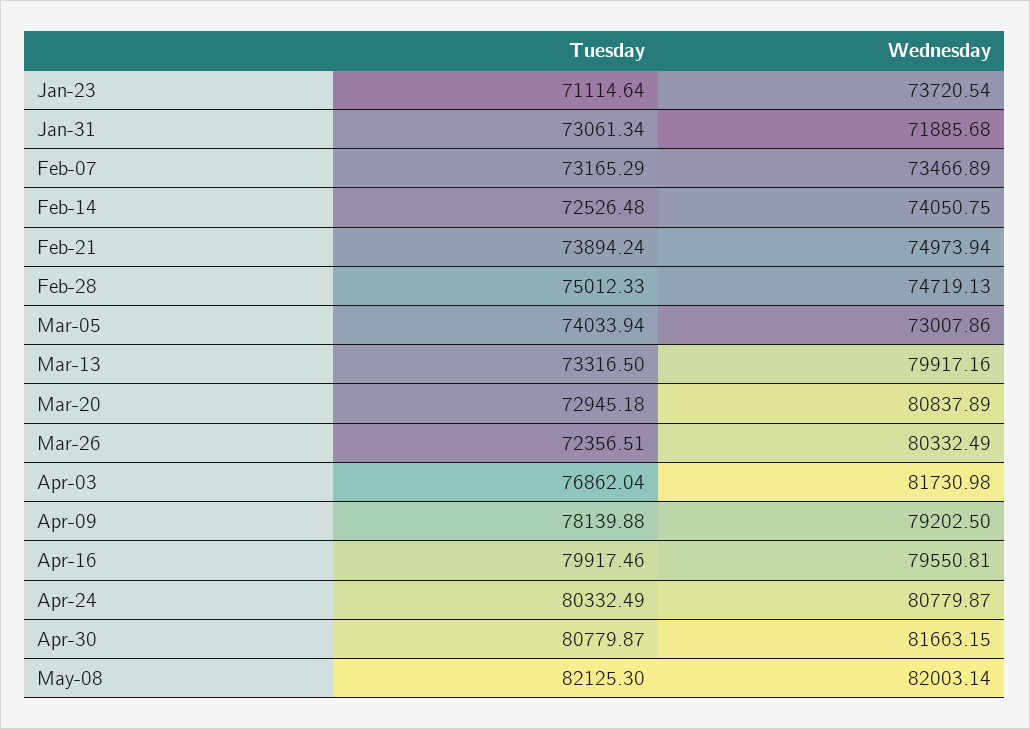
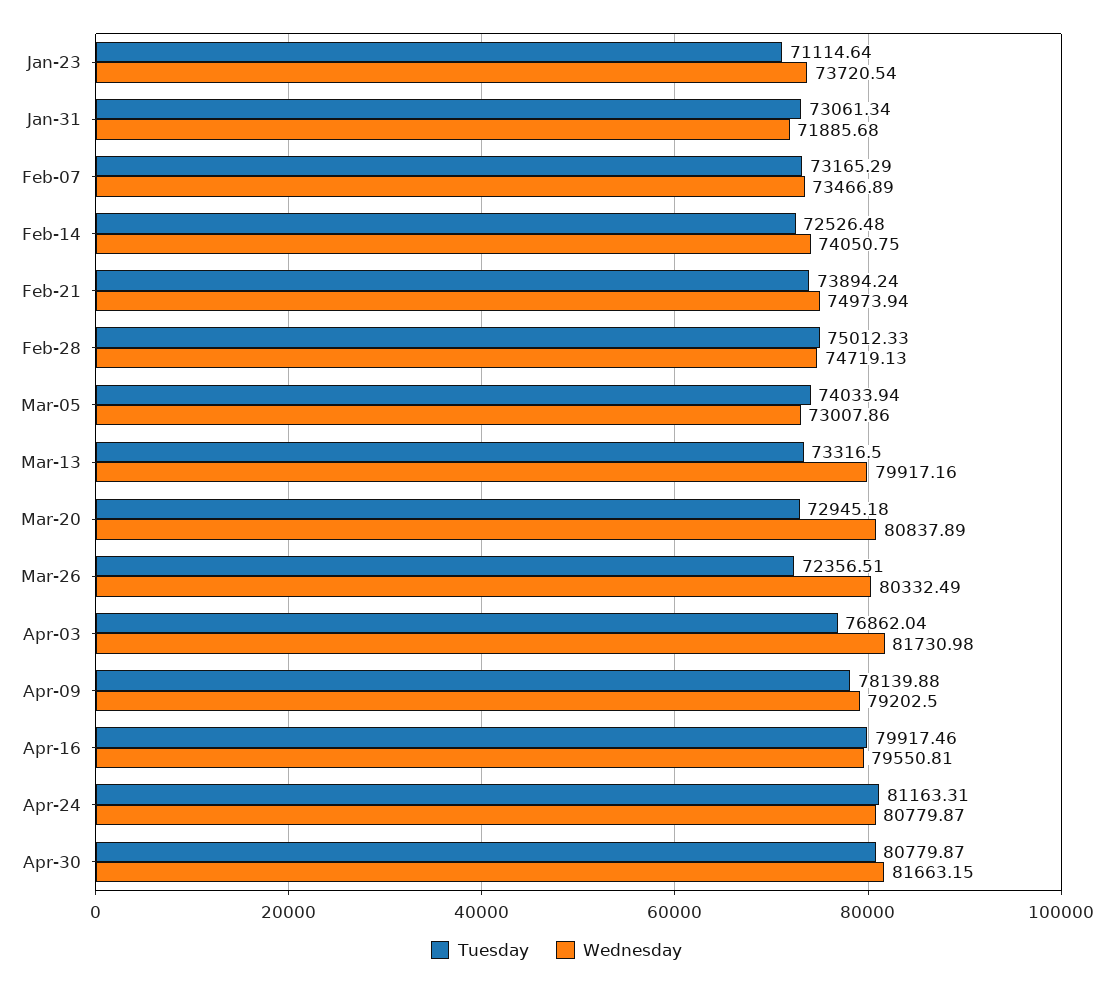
  {
    "Tuesday": {
      "Jan-23": 71114.64,
      "Jan-31": 73061.34,
      "Feb-07": 73165.29,
      "Feb-14": 72526.48,
      "Feb-21": 73894.24,
      "Feb-28": 75012.33,
      "Mar-05": 74033.94,
      "Mar-13": 73316.5,
      "Mar-20": 72945.18,
      "Mar-26": 72356.51,
      "Apr-03": 76862.04,
      "Apr-09": 78139.88,
      "Apr-16": 79917.46,
-     "Apr-24": 80332.49,
+     "Apr-24": 81163.31,
-     "Apr-30": 80779.87,
+     "Apr-30": 80779.87
-     "May-08": 82125.3
    },
    "Wednesday": {
      "Jan-23": 73720.54,
      "Jan-31": 71885.68,
      "Feb-07": 73466.89,
      "Feb-14": 74050.75,
      "Feb-21": 74973.94,
      "Feb-28": 74719.13,
      "Mar-05": 73007.86,
      "Mar-13": 79917.16,
      "Mar-20": 80837.89,
      "Mar-26": 80332.49,
      "Apr-03": 81730.98,
      "Apr-09": 79202.5,
      "Apr-16": 79550.81,
      "Apr-24": 80779.87,
-     "Apr-30": 81663.15,
+     "Apr-30": 81663.15
-     "May-08": 82003.14
    }
  }

